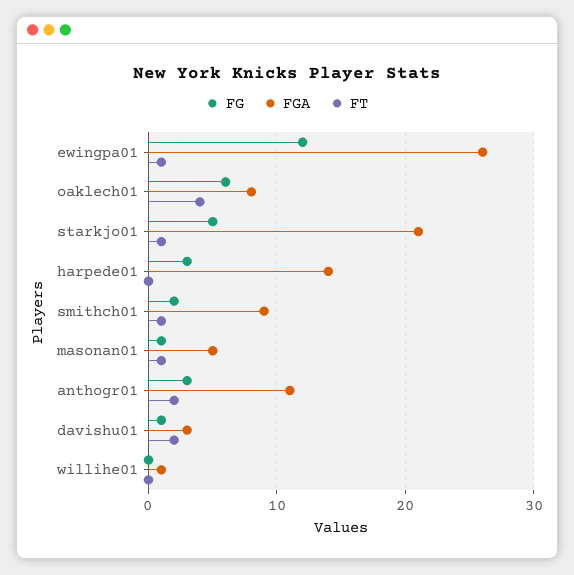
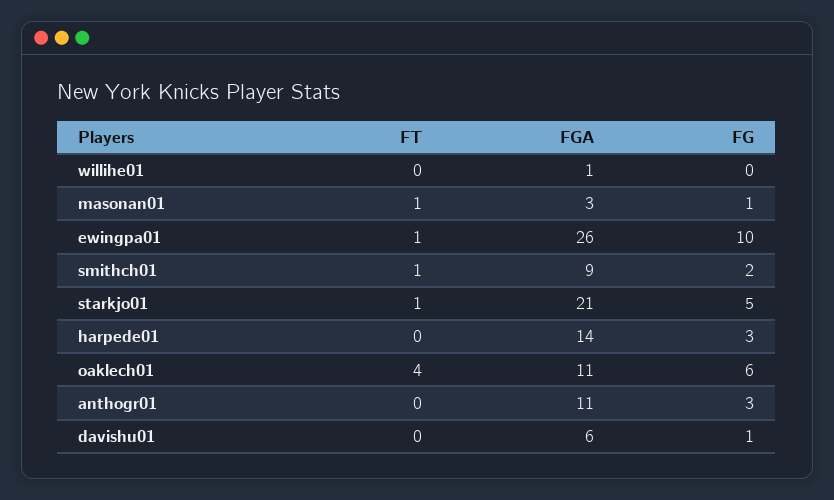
  {
    "FG": {
-     "ewingpa01": 12,
+     "ewingpa01": 10,
      "oaklech01": 6,
      "starkjo01": 5,
      "harpede01": 3,
      "smithch01": 2,
      "masonan01": 1,
      "anthogr01": 3,
      "davishu01": 1,
      "willihe01": 0
    },
    "FGA": {
      "ewingpa01": 26,
-     "oaklech01": 8,
+     "oaklech01": 11,
      "starkjo01": 21,
      "harpede01": 14,
      "smithch01": 9,
-     "masonan01": 5,
+     "masonan01": 3,
      "anthogr01": 11,
-     "davishu01": 3,
+     "davishu01": 6,
      "willihe01": 1
    },
    "FT": {
      "ewingpa01": 1,
      "oaklech01": 4,
      "starkjo01": 1,
      "harpede01": 0,
      "smithch01": 1,
      "masonan01": 1,
-     "anthogr01": 2,
+     "anthogr01": 0,
-     "davishu01": 2,
+     "davishu01": 0,
      "willihe01": 0
    }
  }

